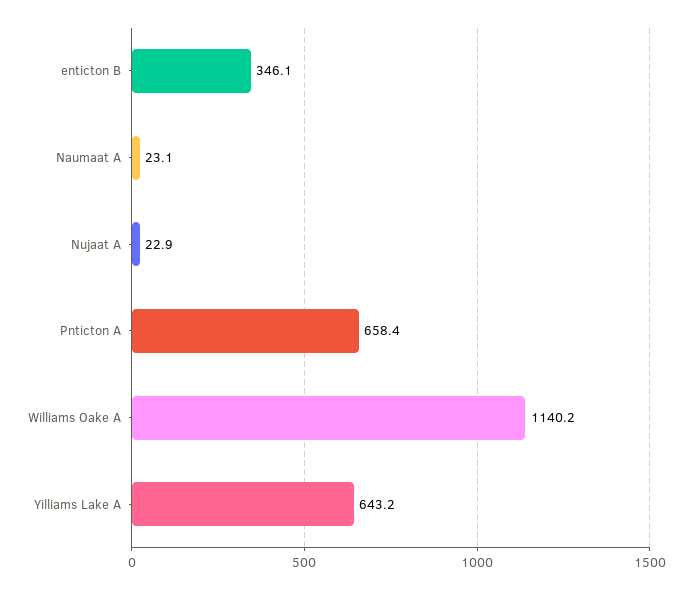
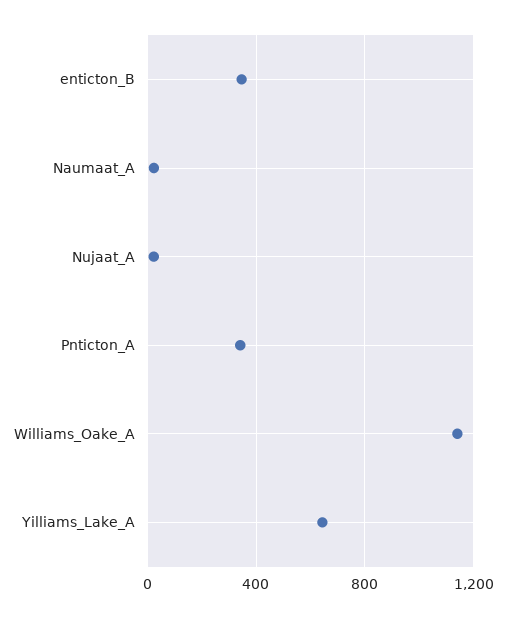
  {
    "enticton B": 346.1,
    "Naumaat A": 23.1,
    "Nujaat A": 22.9,
-   "Pnticton A": 658.4,
+   "Pnticton A": 350,
    "Williams Oake A": 1140.2,
    "Yilliams Lake A": 643.2
  }

